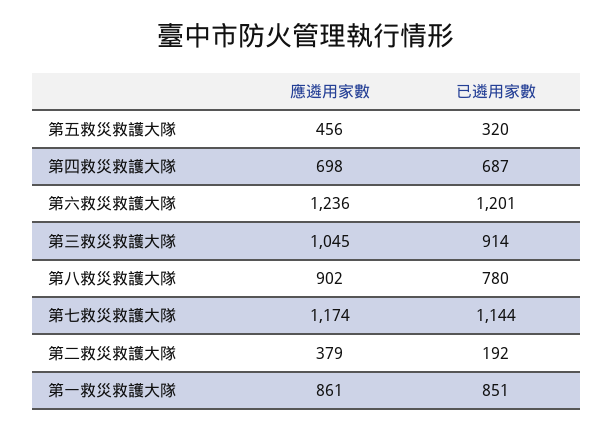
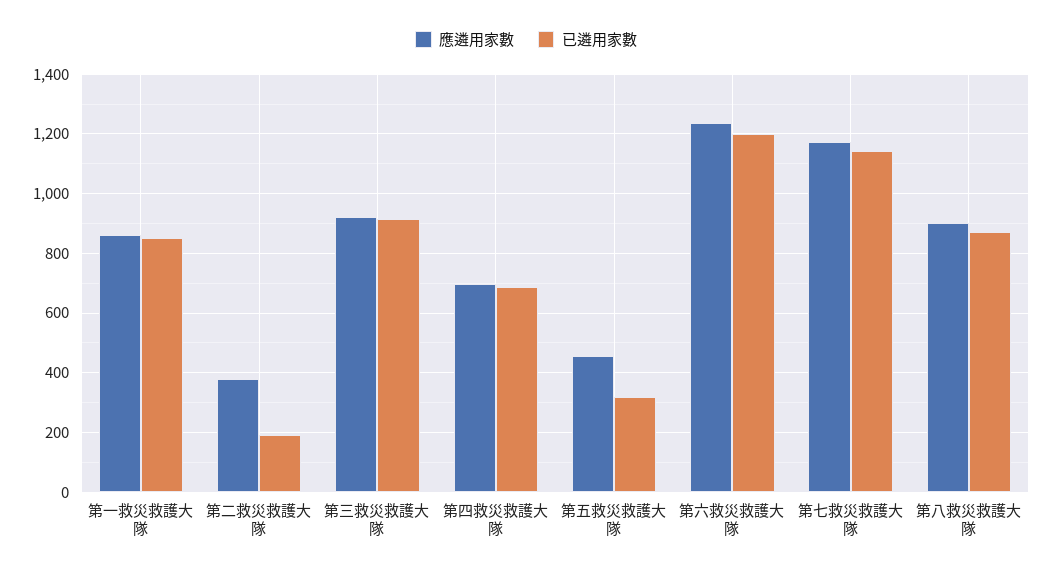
  {
    "應遴用家數": {
      "第五救災救護大隊": 456,
      "第四救災救護大隊": 698,
      "第六救災救護大隊": 1236,
-     "第三救災救護大隊": 1045,
+     "第三救災救護大隊": 925,
      "第八救災救護大隊": 902,
      "第七救災救護大隊": 1174,
      "第二救災救護大隊": 379,
      "第一救災救護大隊": 861
    },
    "已遴用家數": {
      "第五救災救護大隊": 320,
      "第四救災救護大隊": 687,
      "第六救災救護大隊": 1201,
      "第三救災救護大隊": 914,
-     "第八救災救護大隊": 780,
+     "第八救災救護大隊": 875,
      "第七救災救護大隊": 1144,
      "第二救災救護大隊": 192,
      "第一救災救護大隊": 851
    }
  }

